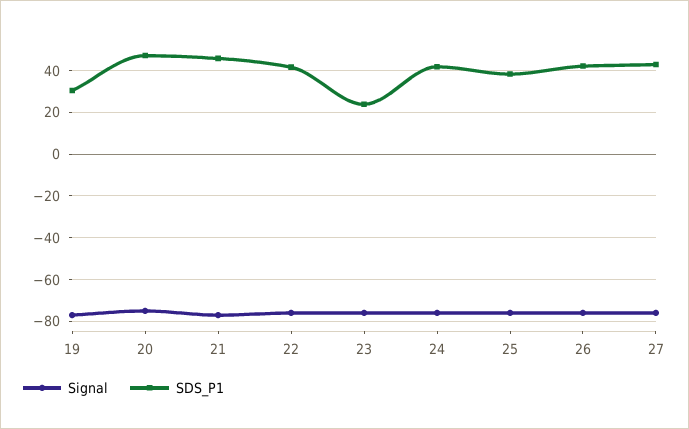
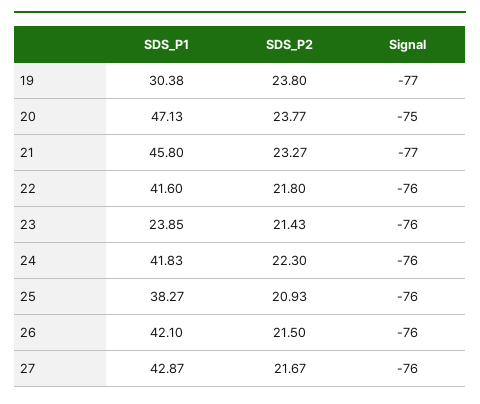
  {
    "Signal": {
      "19": -77,
      "20": -75,
      "21": -77,
      "22": -76,
      "23": -76,
      "24": -76,
      "25": -76,
      "26": -76,
      "27": -76
    },
    "SDS_P1": {
      "19": 30.38,
      "20": 47.13,
      "21": 45.8,
      "22": 41.6,
      "23": 23.85,
      "24": 41.83,
      "25": 38.27,
      "26": 42.1,
      "27": 42.87
-   }
+   },
+   "SDS_P2": {
+     "19": 23.8,
+     "20": 23.77,
+     "21": 23.27,
+     "22": 21.8,
+     "23": 21.43,
+     "24": 22.3,
+     "25": 20.93,
+     "26": 21.5,
+     "27": 21.67
+   }
  }

